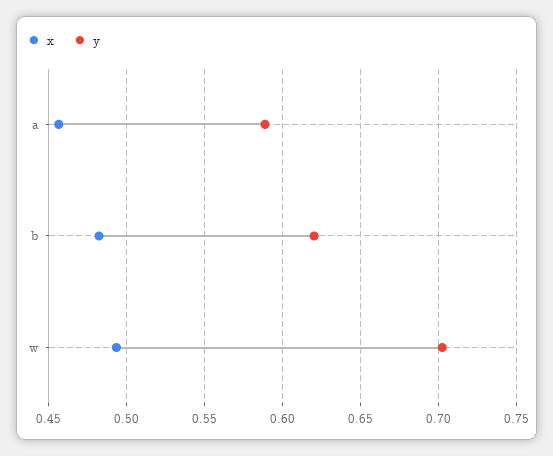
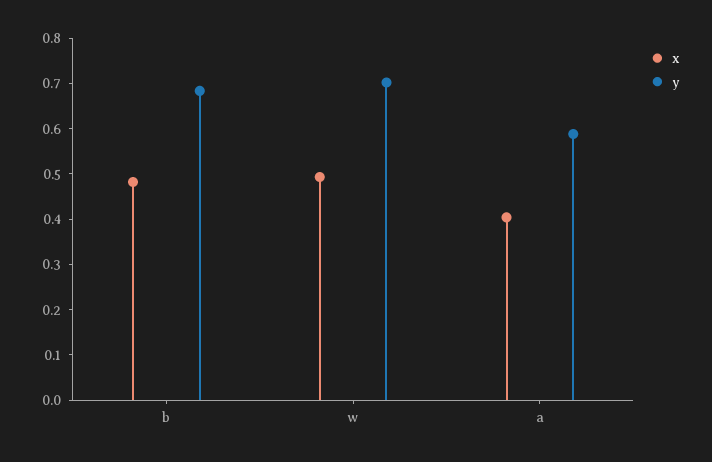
  {
    "x": {
-     "a": 0.455,
+     "a": 0.4,
      "b": 0.48,
      "w": 0.495
    },
    "y": {
      "a": 0.59,
-     "b": 0.62,
+     "b": 0.68,
      "w": 0.7
    }
  }

